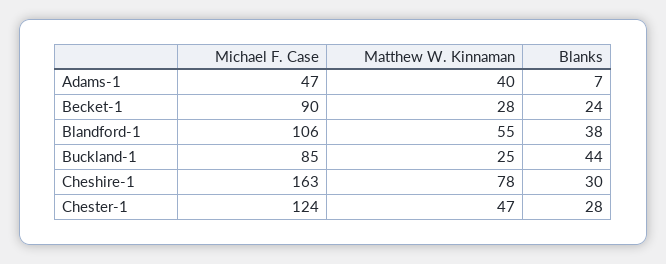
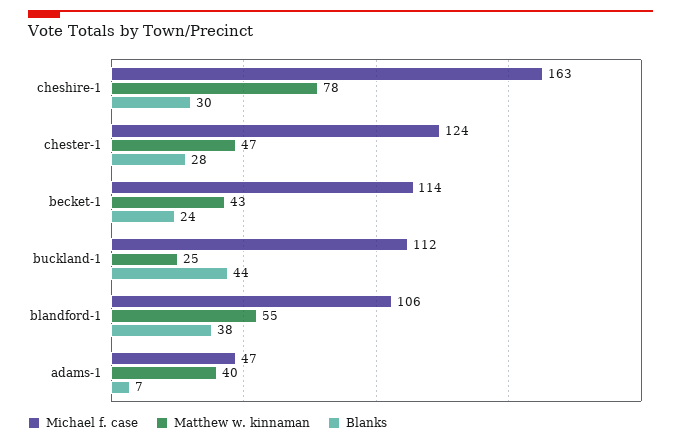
  {
    "Michael F. Case": {
      "Adams-1": 47,
-     "Becket-1": 90,
+     "Becket-1": 114,
      "Blandford-1": 106,
-     "Buckland-1": 85,
+     "Buckland-1": 112,
      "Cheshire-1": 163,
      "Chester-1": 124
    },
    "Matthew W. Kinnaman": {
      "Adams-1": 40,
-     "Becket-1": 28,
+     "Becket-1": 43,
      "Blandford-1": 55,
      "Buckland-1": 25,
      "Cheshire-1": 78,
      "Chester-1": 47
    },
    "Blanks": {
      "Adams-1": 7,
      "Becket-1": 24,
      "Blandford-1": 38,
      "Buckland-1": 44,
      "Cheshire-1": 30,
      "Chester-1": 28
    }
  }

